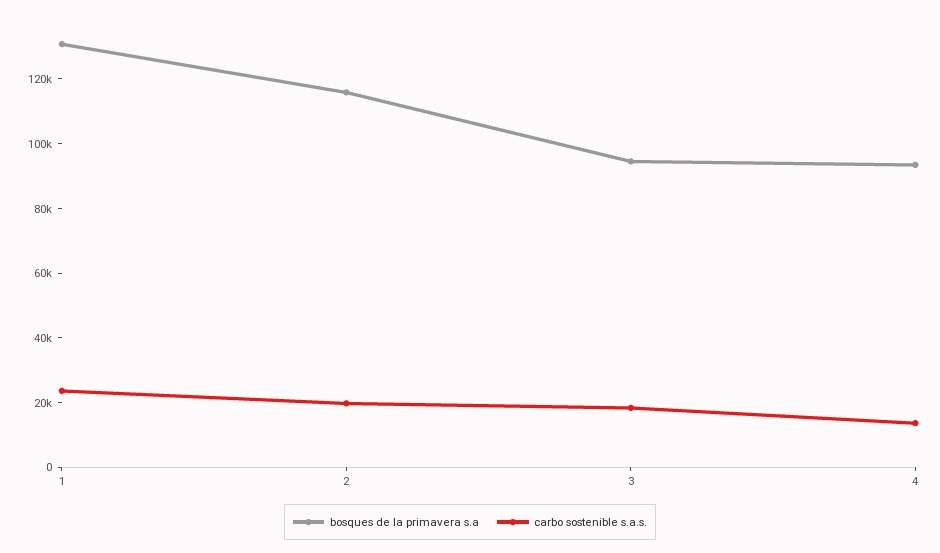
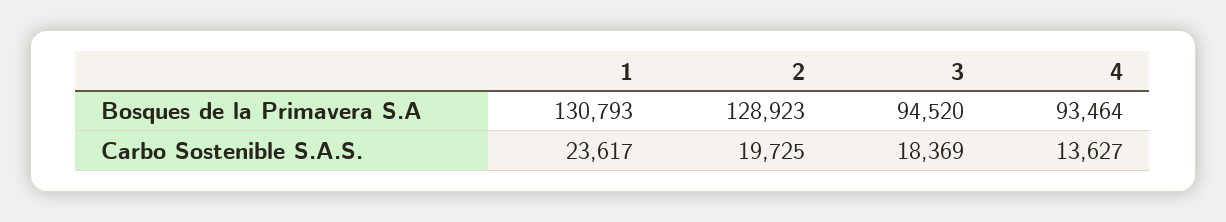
  {
    "bosques de la primavera s.a": {
      "1": 130793,
-     "2": 115000,
+     "2": 128923,
      "3": 94520,
      "4": 93464
    },
    "carbo sostenible s.a.s.": {
      "1": 23617,
      "2": 19725,
      "3": 18369,
      "4": 13627
    }
  }

